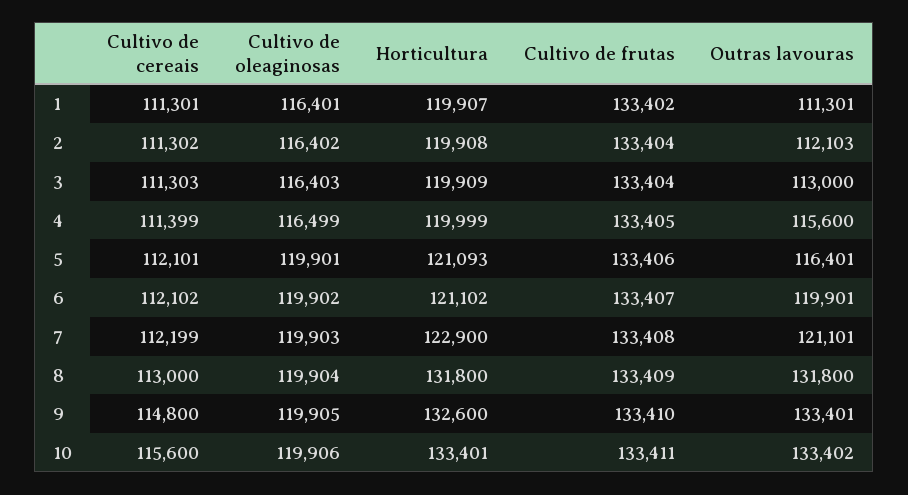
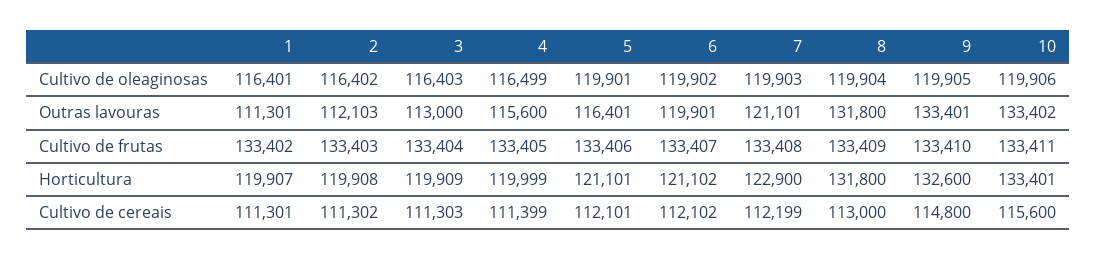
  {
    "Cultivo de cereais": {
      "1": 111301,
      "2": 111302,
      "3": 111303,
      "4": 111399,
      "5": 112101,
      "6": 112102,
      "7": 112199,
      "8": 113000,
      "9": 114800,
      "10": 115600
    },
    "Cultivo de oleaginosas": {
      "1": 116401,
      "2": 116402,
      "3": 116403,
      "4": 116499,
      "5": 119901,
      "6": 119902,
      "7": 119903,
      "8": 119904,
      "9": 119905,
      "10": 119906
    },
    "Horticultura": {
      "1": 119907,
      "2": 119908,
      "3": 119909,
      "4": 119999,
-     "5": 121093,
+     "5": 121101,
      "6": 121102,
      "7": 122900,
      "8": 131800,
      "9": 132600,
      "10": 133401
    },
    "Cultivo de frutas": {
      "1": 133402,
-     "2": 133404,
+     "2": 133403,
      "3": 133404,
      "4": 133405,
      "5": 133406,
      "6": 133407,
      "7": 133408,
      "8": 133409,
      "9": 133410,
      "10": 133411
    },
    "Outras lavouras": {
      "1": 111301,
      "2": 112103,
      "3": 113000,
      "4": 115600,
      "5": 116401,
      "6": 119901,
      "7": 121101,
      "8": 131800,
      "9": 133401,
      "10": 133402
    }
  }

